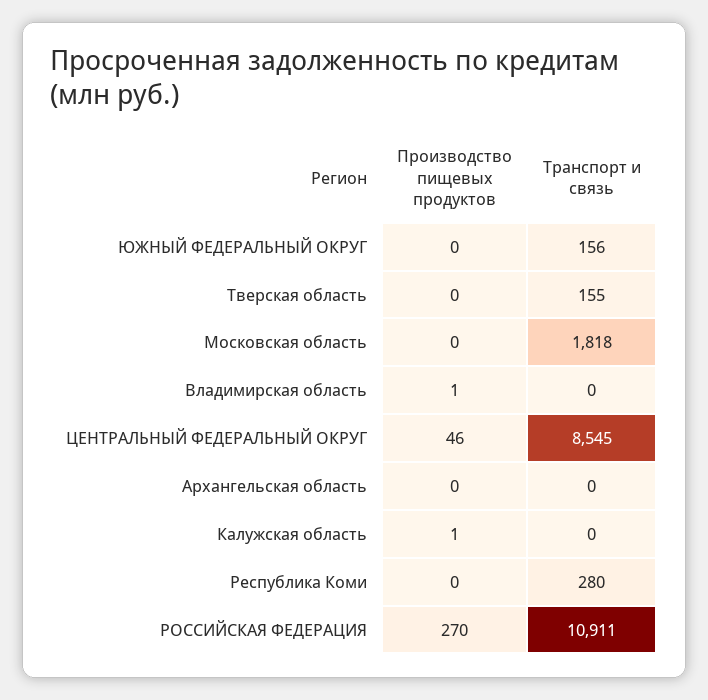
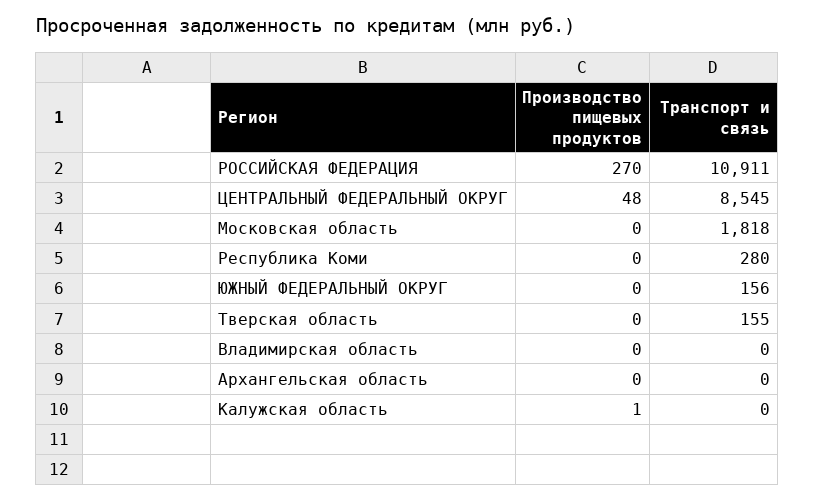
  {
    "Производство пищевых продуктов": {
      "ЮЖНЫЙ ФЕДЕРАЛЬНЫЙ ОКРУГ": 0,
      "Тверская область": 0,
      "Московская область": 0,
-     "Владимирская область": 1,
+     "Владимирская область": 0,
-     "ЦЕНТРАЛЬНЫЙ ФЕДЕРАЛЬНЫЙ ОКРУГ": 46,
+     "ЦЕНТРАЛЬНЫЙ ФЕДЕРАЛЬНЫЙ ОКРУГ": 48,
      "Архангельская область": 0,
      "Калужская область": 1,
      "Республика Коми": 0,
      "РОССИЙСКАЯ ФЕДЕРАЦИЯ": 270
    },
    "Транспорт и связь": {
      "ЮЖНЫЙ ФЕДЕРАЛЬНЫЙ ОКРУГ": 156,
      "Тверская область": 155,
      "Московская область": 1818,
      "Владимирская область": 0,
      "ЦЕНТРАЛЬНЫЙ ФЕДЕРАЛЬНЫЙ ОКРУГ": 8545,
      "Архангельская область": 0,
      "Калужская область": 0,
      "Республика Коми": 280,
      "РОССИЙСКАЯ ФЕДЕРАЦИЯ": 10911
    }
  }

